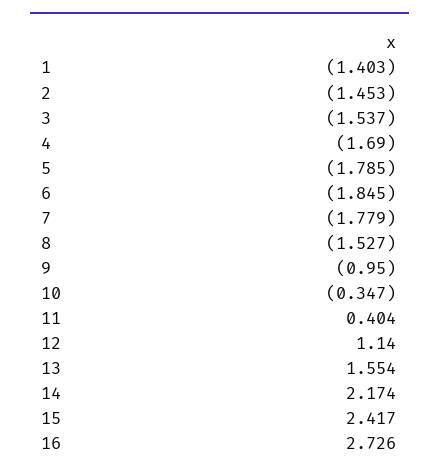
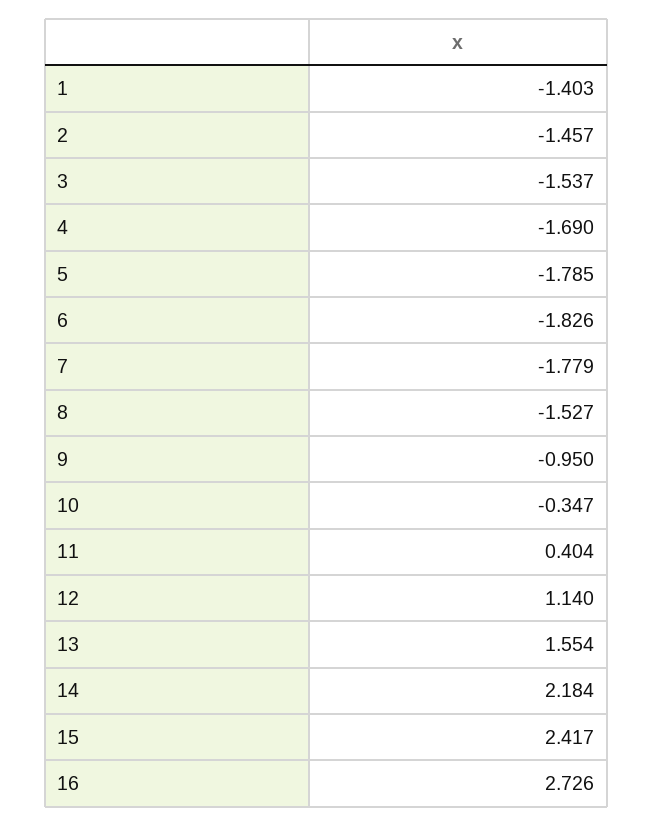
  {
    "1": -1.403,
-   "2": -1.453,
+   "2": -1.457,
    "3": -1.537,
    "4": -1.69,
    "5": -1.785,
-   "6": -1.845,
+   "6": -1.826,
    "7": -1.779,
    "8": -1.527,
    "9": -0.95,
    "10": -0.347,
    "11": 0.404,
    "12": 1.14,
    "13": 1.554,
-   "14": 2.174,
+   "14": 2.184,
    "15": 2.417,
    "16": 2.726
  }

